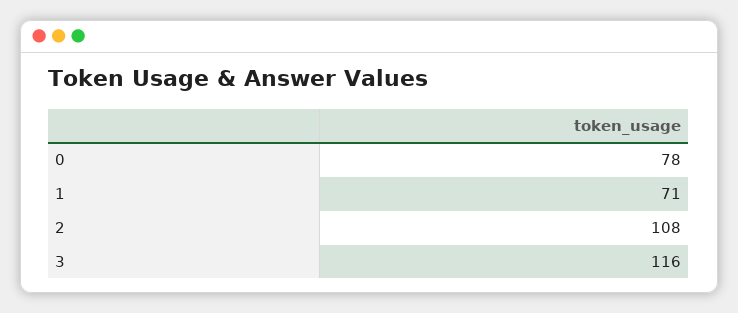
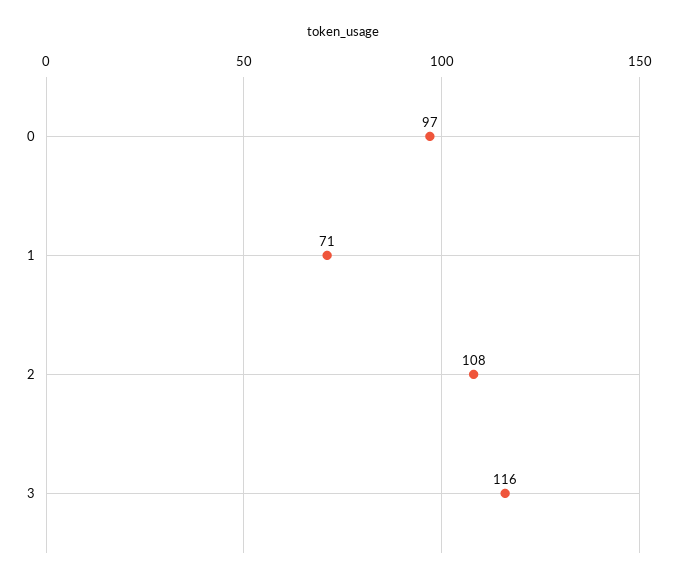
  {
-   "0": 78,
+   "0": 97,
    "1": 71,
    "2": 108,
    "3": 116
  }

